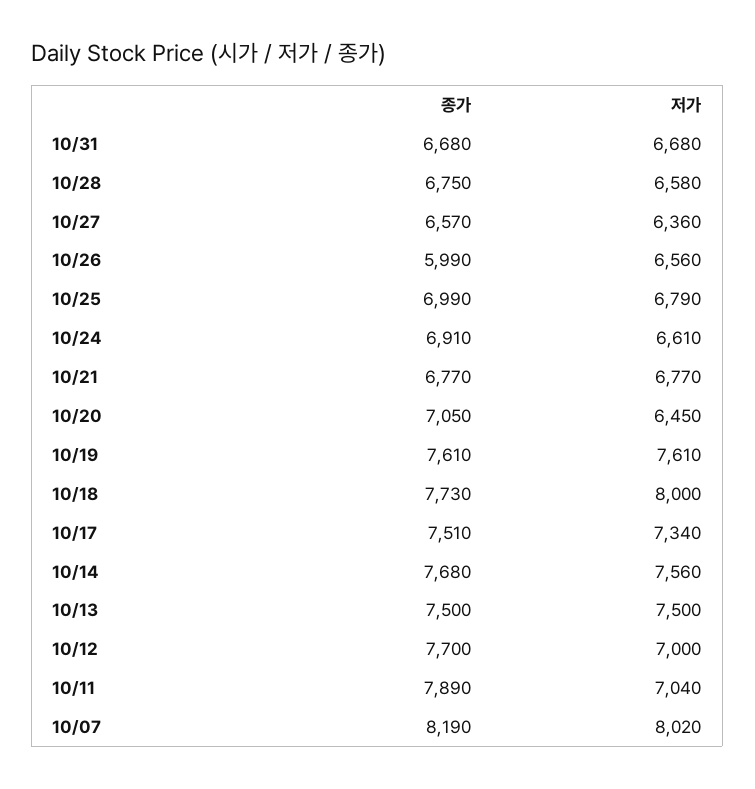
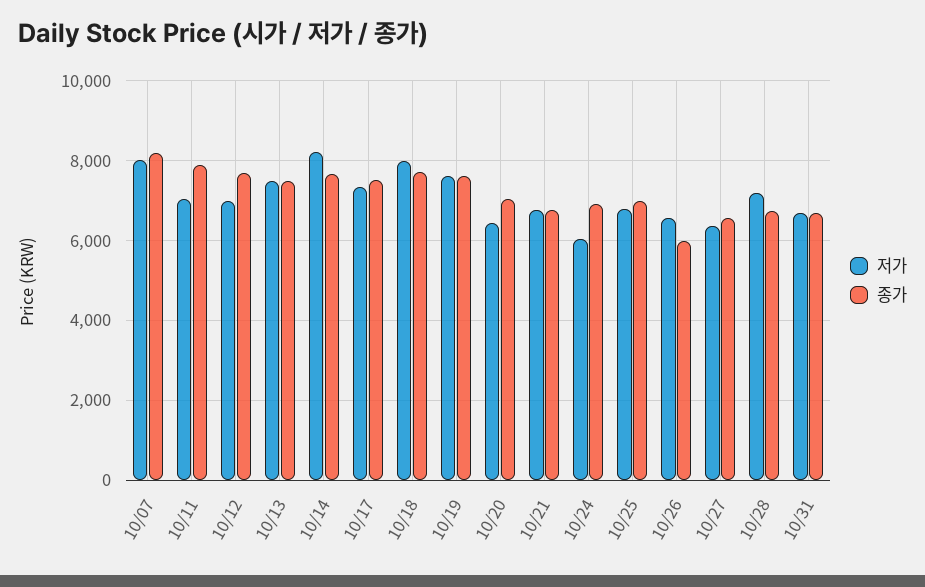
  {
    "종가": {
      "10/31": 6680,
      "10/28": 6750,
      "10/27": 6570,
      "10/26": 5990,
      "10/25": 6990,
      "10/24": 6910,
      "10/21": 6770,
      "10/20": 7050,
      "10/19": 7610,
      "10/18": 7730,
      "10/17": 7510,
      "10/14": 7680,
      "10/13": 7500,
      "10/12": 7700,
      "10/11": 7890,
      "10/07": 8190
    },
    "저가": {
      "10/31": 6680,
-     "10/28": 6580,
+     "10/28": 7200,
      "10/27": 6360,
      "10/26": 6560,
      "10/25": 6790,
-     "10/24": 6610,
+     "10/24": 6000,
      "10/21": 6770,
      "10/20": 6450,
      "10/19": 7610,
      "10/18": 8000,
      "10/17": 7340,
-     "10/14": 7560,
+     "10/14": 8200,
      "10/13": 7500,
      "10/12": 7000,
      "10/11": 7040,
      "10/07": 8020
    }
  }

